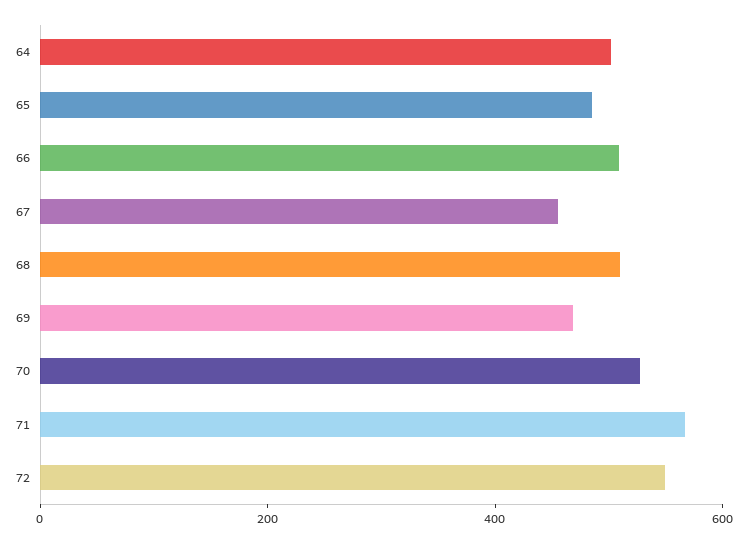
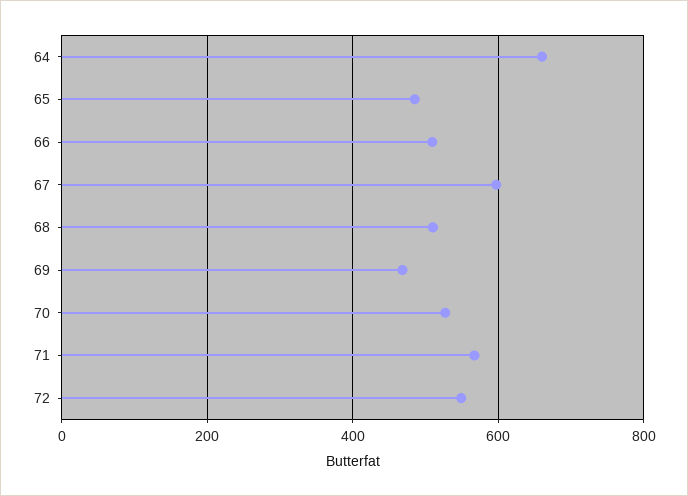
  {
-   "64": 500,
+   "64": 660,
    "65": 480,
    "66": 500,
-   "67": 450,
+   "67": 600,
    "68": 520,
    "69": 460,
    "70": 520,
    "71": 560,
    "72": 540
  }

